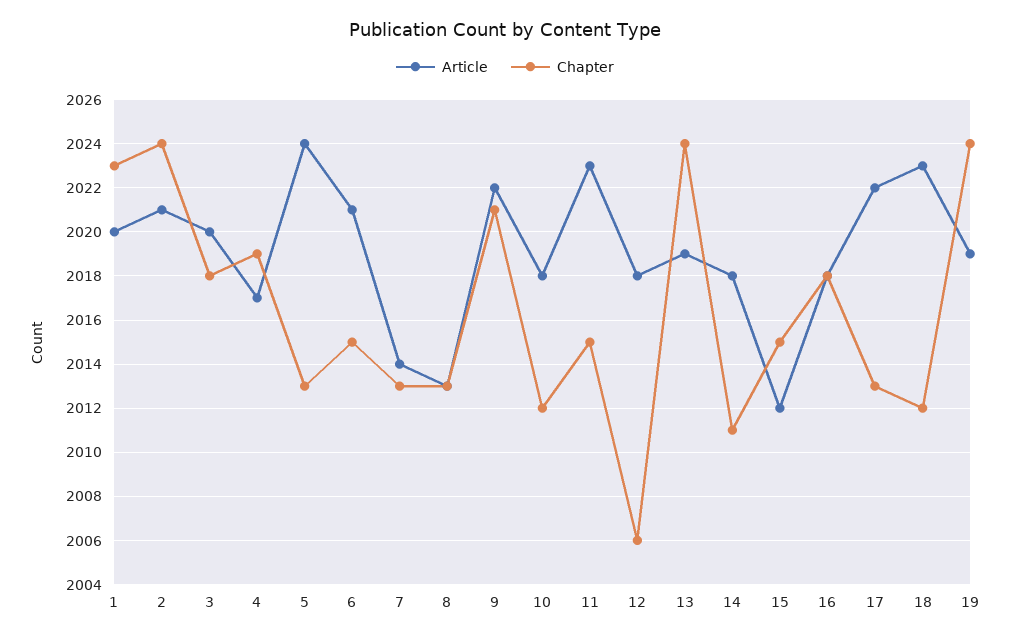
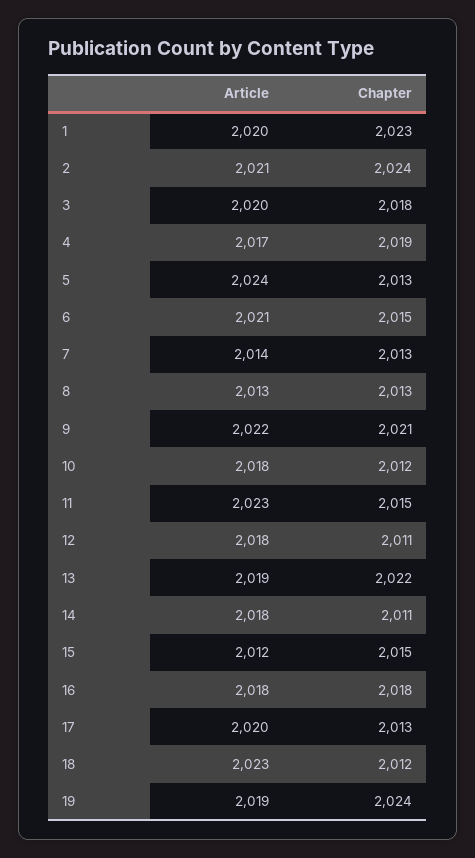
  {
    "Article": {
      "1": 2020,
      "2": 2021,
      "3": 2020,
      "4": 2017,
      "5": 2024,
      "6": 2021,
      "7": 2014,
      "8": 2013,
      "9": 2022,
      "10": 2018,
      "11": 2023,
      "12": 2018,
      "13": 2019,
      "14": 2018,
      "15": 2012,
      "16": 2018,
-     "17": 2022,
+     "17": 2020,
      "18": 2023,
      "19": 2019
    },
    "Chapter": {
      "1": 2023,
      "2": 2024,
      "3": 2018,
      "4": 2019,
      "5": 2013,
      "6": 2015,
      "7": 2013,
      "8": 2013,
      "9": 2021,
      "10": 2012,
      "11": 2015,
-     "12": 2006,
+     "12": 2011,
-     "13": 2024,
+     "13": 2022,
      "14": 2011,
      "15": 2015,
      "16": 2018,
      "17": 2013,
      "18": 2012,
      "19": 2024
    }
  }

